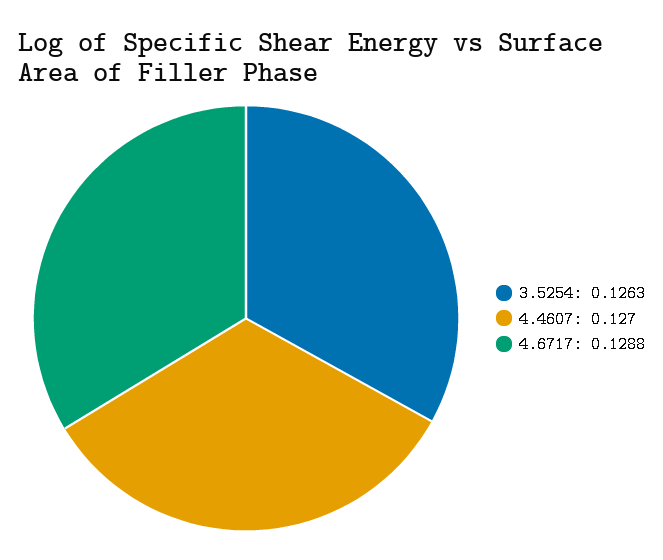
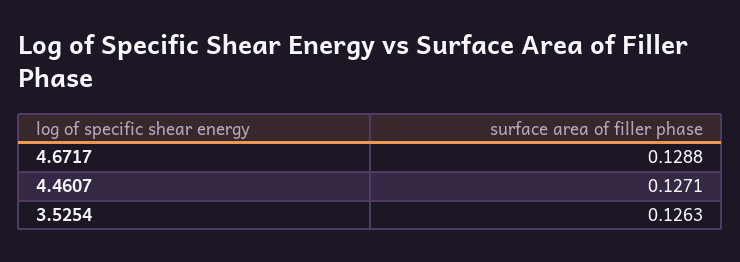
  {
    "3.5254": 0.1263,
-   "4.4607": 0.127,
+   "4.4607": 0.1271,
    "4.6717": 0.1288
  }

